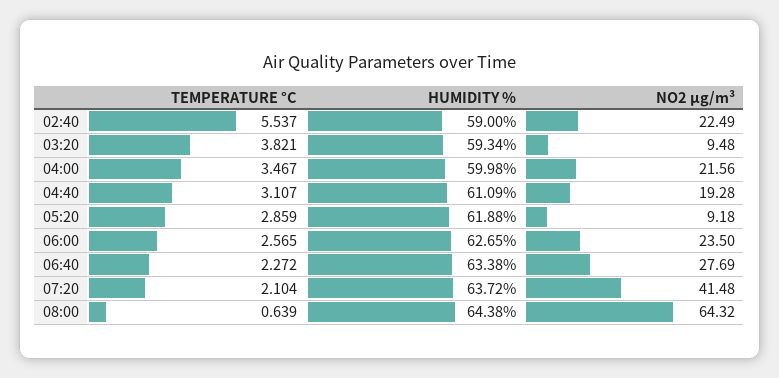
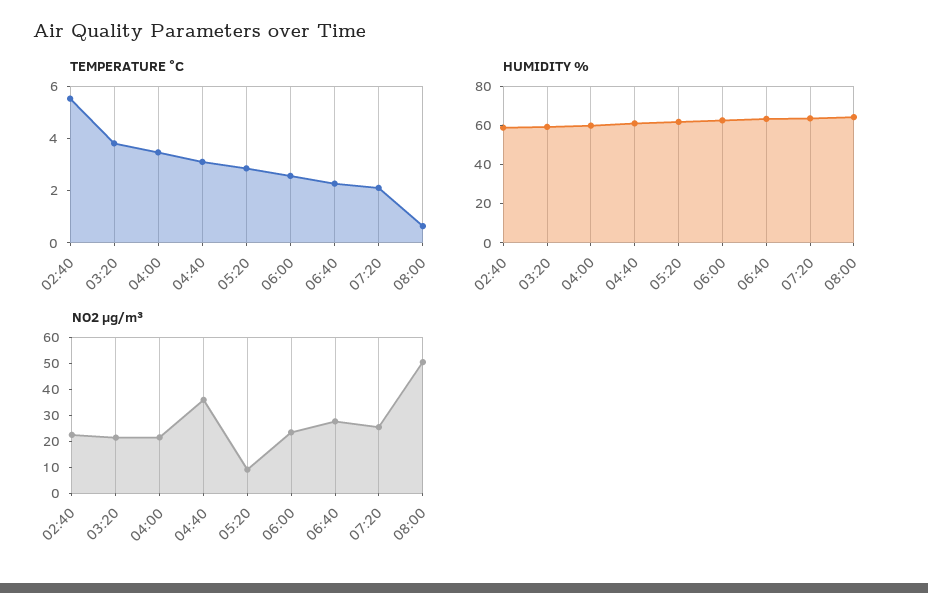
  {
    "TEMPERATURE °C": {
      "02:40": 5.537,
      "03:20": 3.821,
      "04:00": 3.467,
      "04:40": 3.107,
      "05:20": 2.859,
      "06:00": 2.565,
      "06:40": 2.272,
      "07:20": 2.104,
      "08:00": 0.639
    },
    "HUMIDITY %": {
      "02:40": 59,
      "03:20": 59.34,
      "04:00": 59.98,
      "04:40": 61.09,
      "05:20": 61.88,
      "06:00": 62.65,
      "06:40": 63.38,
      "07:20": 63.72,
      "08:00": 64.38
    },
    "NO2 µg/m³": {
      "02:40": 22.49,
-     "03:20": 9.48,
+     "03:20": 20,
      "04:00": 21.56,
-     "04:40": 19.28,
+     "04:40": 35,
      "05:20": 9.18,
      "06:00": 23.5,
      "06:40": 27.69,
-     "07:20": 41.48,
+     "07:20": 25,
-     "08:00": 64.32
+     "08:00": 50
    }
  }

